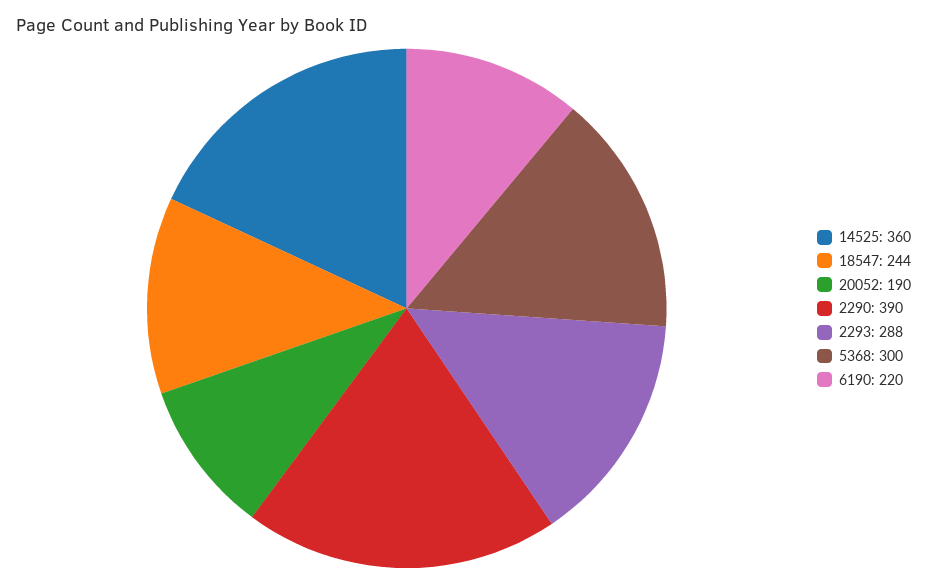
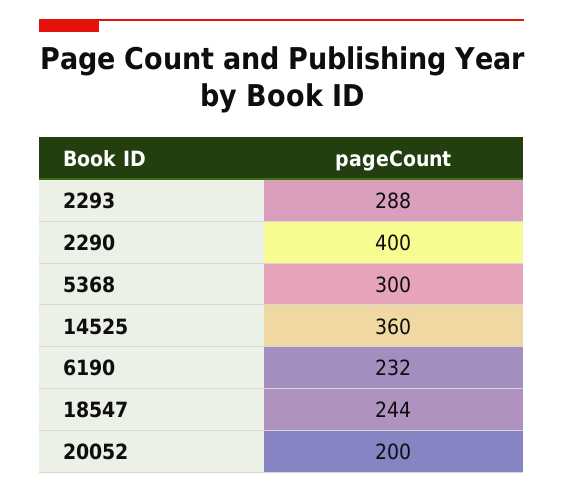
  {
    "14525": 360,
    "18547": 244,
-   "20052": 190,
+   "20052": 200,
-   "2290": 390,
+   "2290": 400,
    "2293": 288,
    "5368": 300,
-   "6190": 220
+   "6190": 232
  }

